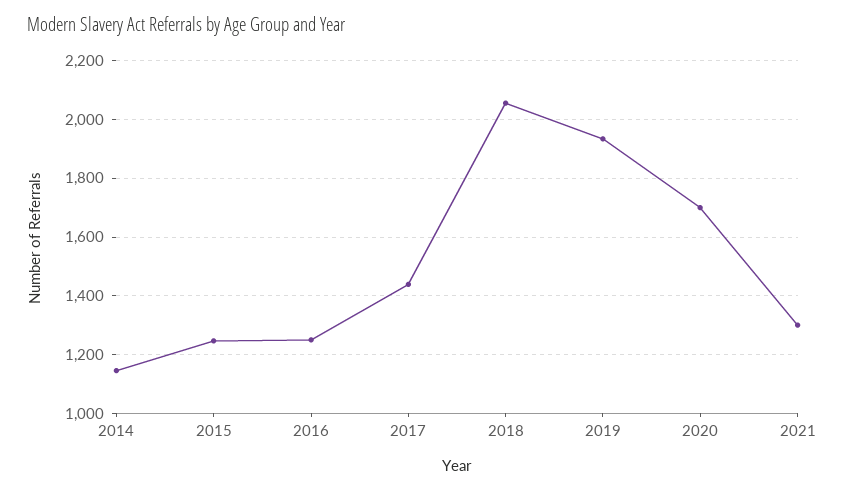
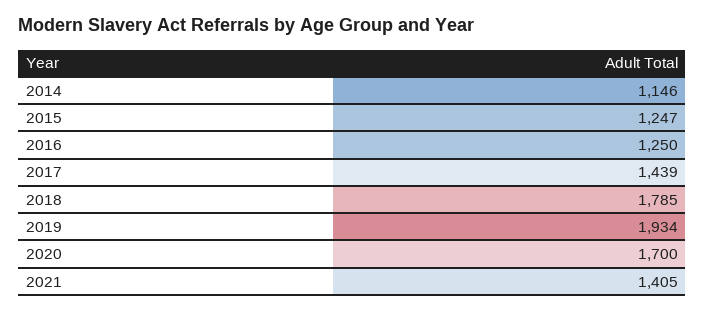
  {
    "2014": 1146,
    "2015": 1247,
    "2016": 1250,
    "2017": 1439,
-   "2018": 2050,
+   "2018": 1785,
    "2019": 1934,
    "2020": 1700,
-   "2021": 1300
+   "2021": 1405
  }

